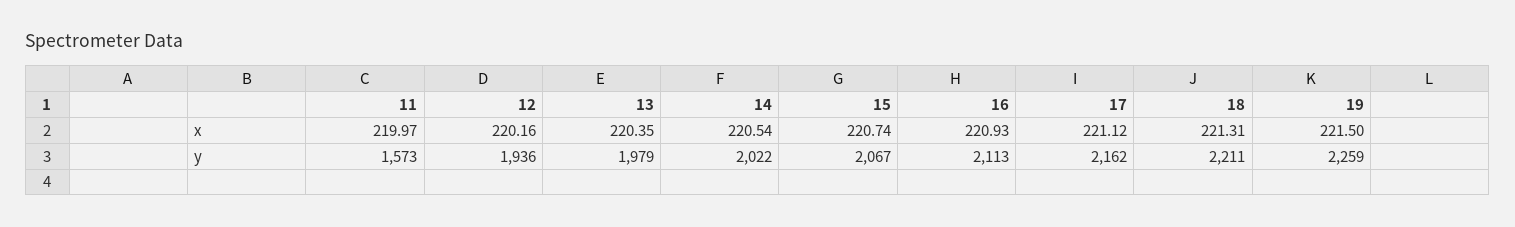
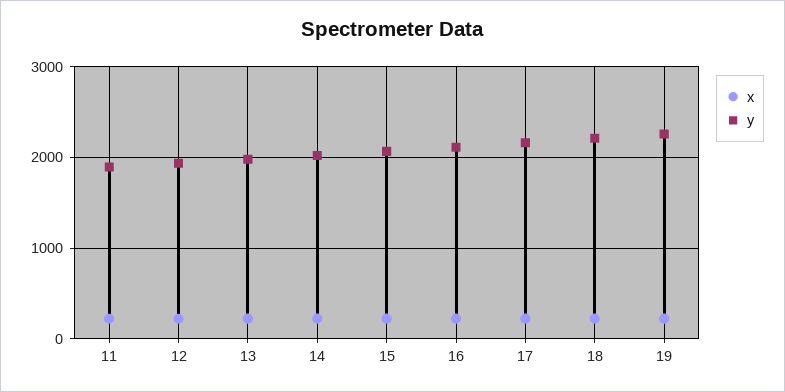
  {
    "x": {
      "11": 219.97,
      "12": 220.16,
      "13": 220.35,
      "14": 220.54,
      "15": 220.74,
      "16": 220.93,
      "17": 221.12,
      "18": 221.31,
      "19": 221.5
    },
    "y": {
-     "11": 1573,
+     "11": 1900,
      "12": 1936,
      "13": 1979,
      "14": 2022,
      "15": 2067,
      "16": 2113,
      "17": 2162,
      "18": 2211,
      "19": 2259
    }
  }

